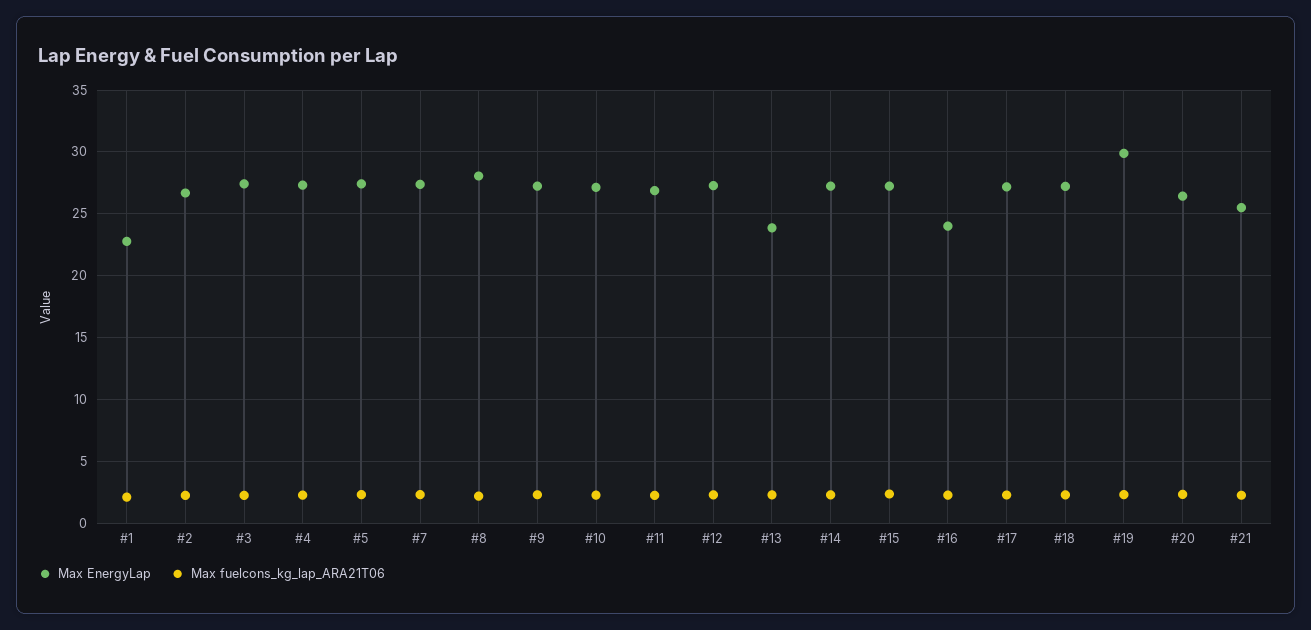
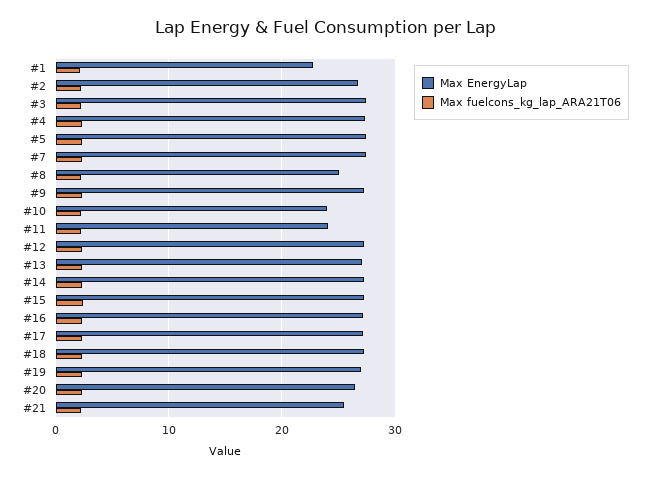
  {
    "Max EnergyLap": {
      "#1": 23,
      "#2": 26.5,
      "#3": 27.5,
      "#4": 27.5,
      "#5": 27.5,
      "#7": 27.5,
-     "#8": 28,
+     "#8": 25,
      "#9": 27.5,
-     "#10": 27,
+     "#10": 24,
-     "#11": 27,
+     "#11": 24,
      "#12": 27.5,
-     "#13": 24,
+     "#13": 27,
      "#14": 27.5,
      "#15": 27.5,
-     "#16": 24,
+     "#16": 27,
      "#17": 27,
      "#18": 27,
-     "#19": 30,
+     "#19": 27,
      "#20": 26.5,
      "#21": 25.5
    },
    "Max fuelcons_kg_lap_ARA21T06": {
      "#1": 2,
      "#2": 2.5,
      "#3": 2.5,
      "#4": 2.5,
      "#5": 2.5,
      "#7": 2.5,
      "#8": 2,
      "#9": 2.5,
      "#10": 2.5,
      "#11": 2.5,
      "#12": 2.5,
      "#13": 2.5,
      "#14": 2.5,
      "#15": 2.5,
      "#16": 2.5,
      "#17": 2.5,
      "#18": 2.5,
      "#19": 2.5,
      "#20": 2.5,
      "#21": 2.5
    }
  }

